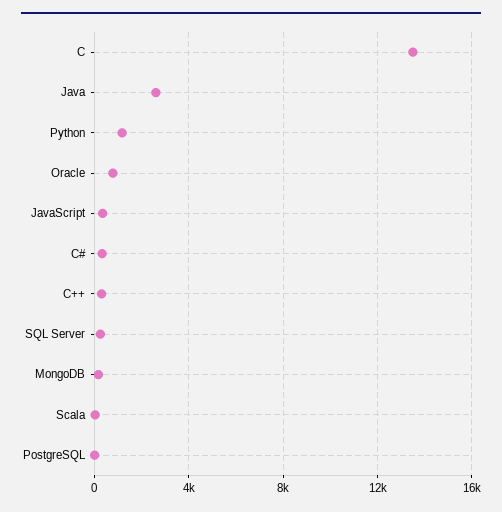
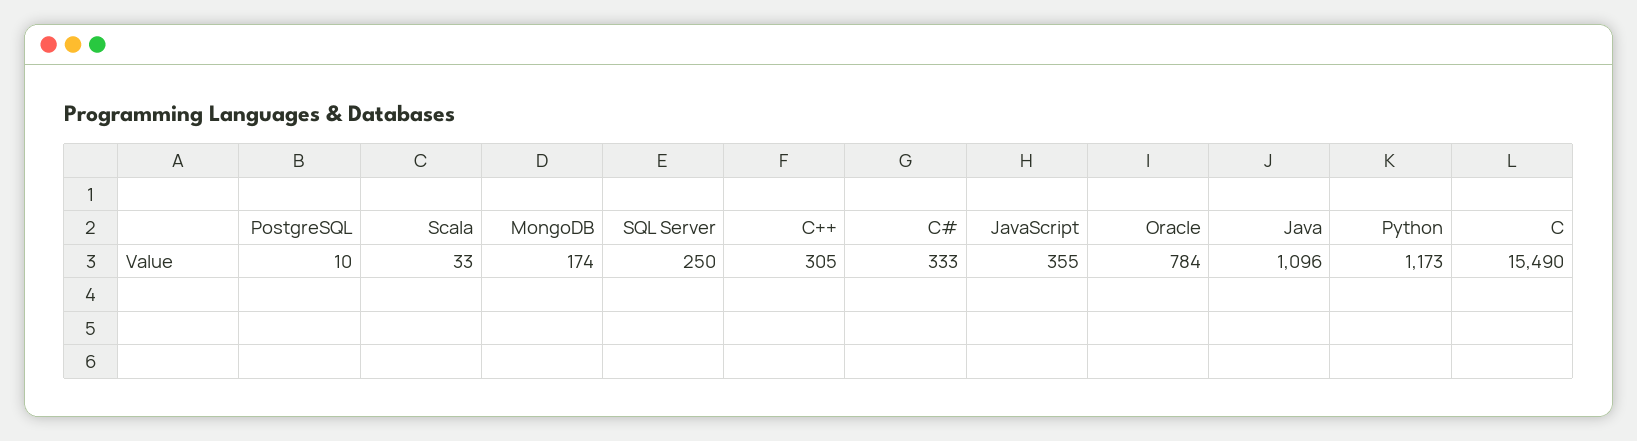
  {
-   "C": 13500,
+   "C": 15490,
-   "Java": 2500,
+   "Java": 1096,
    "Python": 1173,
    "Oracle": 784,
    "JavaScript": 355,
    "C#": 333,
    "C++": 305,
    "SQL Server": 250,
    "MongoDB": 174,
    "Scala": 33,
    "PostgreSQL": 10
  }

